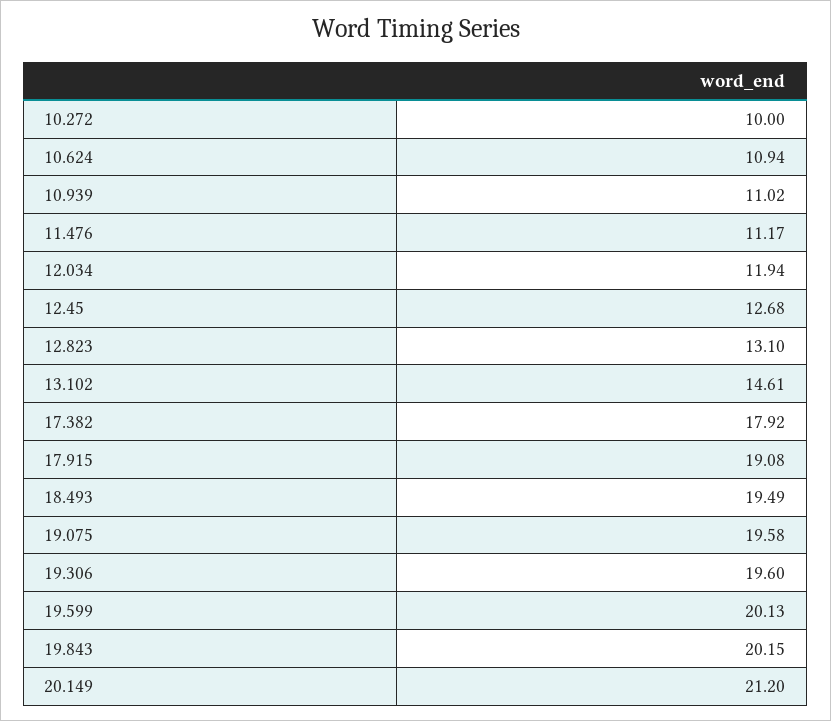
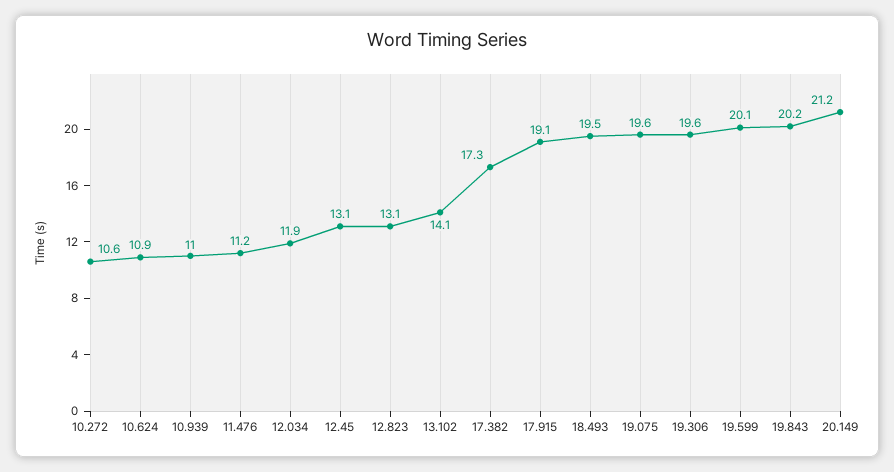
  {
-   "10.272": 10,
+   "10.272": 10.6,
    "10.624": 10.94,
    "10.939": 11.02,
    "11.476": 11.17,
    "12.034": 11.94,
-   "12.45": 12.68,
+   "12.45": 13.1,
    "12.823": 13.1,
-   "13.102": 14.61,
+   "13.102": 14.1,
-   "17.382": 17.92,
+   "17.382": 17.3,
    "17.915": 19.08,
    "18.493": 19.49,
    "19.075": 19.58,
    "19.306": 19.6,
    "19.599": 20.13,
    "19.843": 20.15,
    "20.149": 21.2
  }

